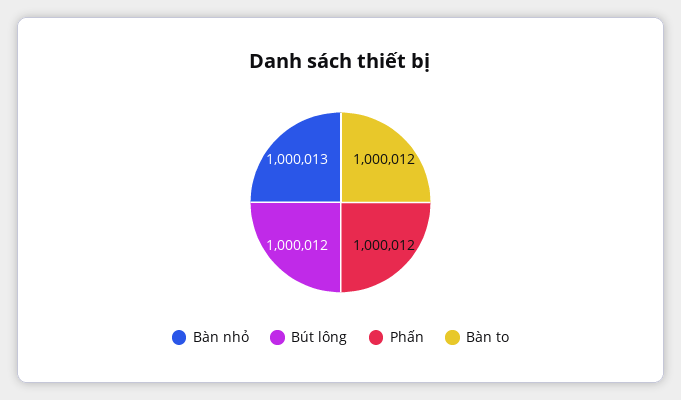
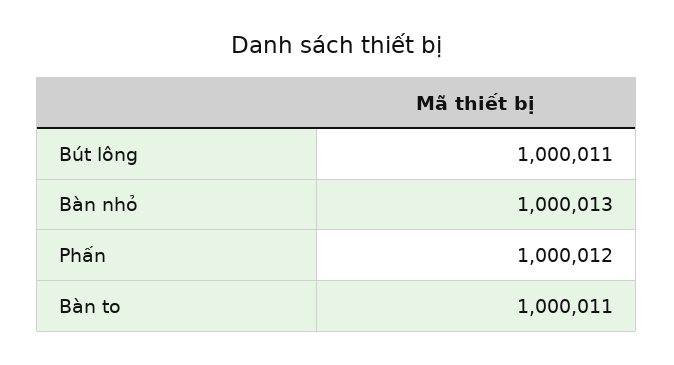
  {
    "Bàn nhỏ": 1000013,
-   "Bút lông": 1000012,
+   "Bút lông": 1000011,
    "Phấn": 1000012,
-   "Bàn to": 1000012
+   "Bàn to": 1000011
  }

